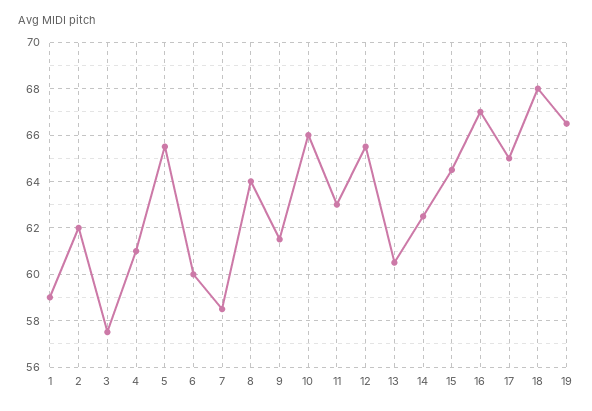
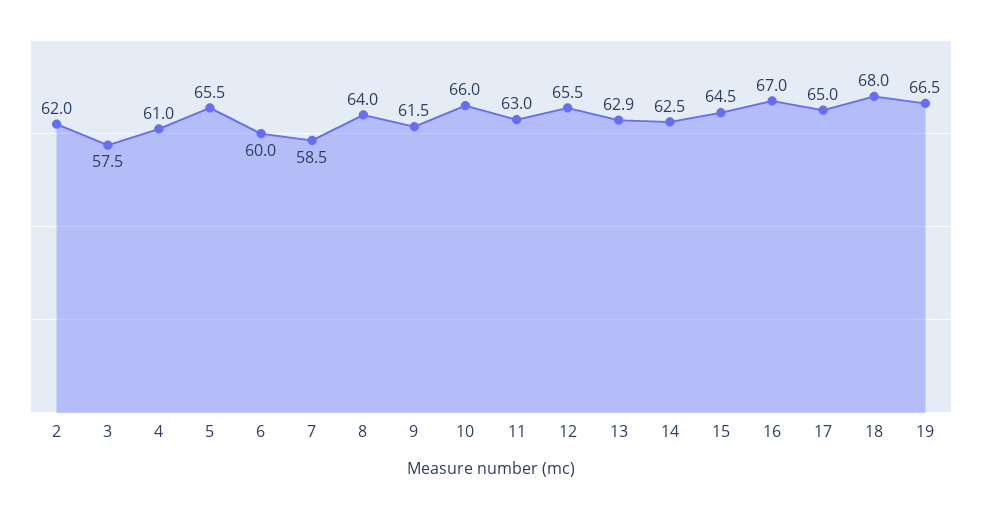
  {
-   "1": 59,
    "2": 62,
    "3": 57.5,
    "4": 61,
    "5": 65.5,
    "6": 60,
    "7": 58.5,
    "8": 64,
    "9": 61.5,
    "10": 66,
    "11": 63,
    "12": 65.5,
-   "13": 60.5,
+   "13": 62.9,
    "14": 62.5,
    "15": 64.5,
    "16": 67,
    "17": 65,
    "18": 68,
    "19": 66.5
  }

